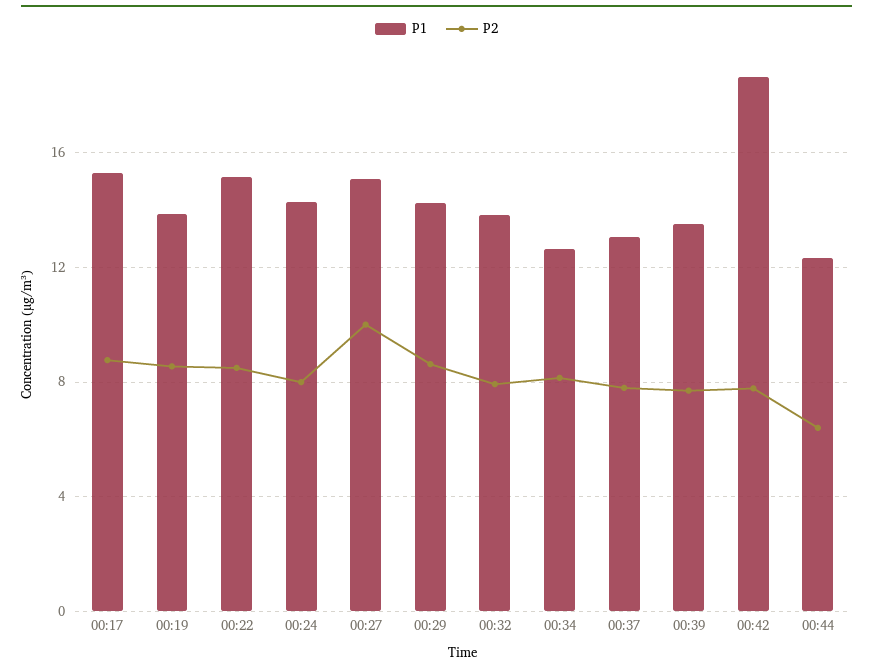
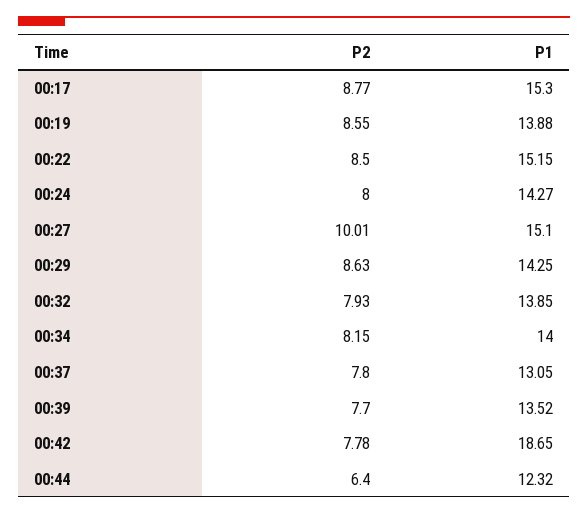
  {
    "P1": {
      "00:17": 15.3,
      "00:19": 13.88,
      "00:22": 15.15,
      "00:24": 14.27,
      "00:27": 15.1,
      "00:29": 14.25,
      "00:32": 13.85,
-     "00:34": 12.5,
+     "00:34": 14,
      "00:37": 13.05,
      "00:39": 13.52,
      "00:42": 18.65,
      "00:44": 12.32
    },
    "P2": {
      "00:17": 8.77,
      "00:19": 8.55,
      "00:22": 8.5,
      "00:24": 8,
      "00:27": 10.01,
      "00:29": 8.63,
      "00:32": 7.93,
      "00:34": 8.15,
      "00:37": 7.8,
      "00:39": 7.7,
      "00:42": 7.78,
      "00:44": 6.4
    }
  }

